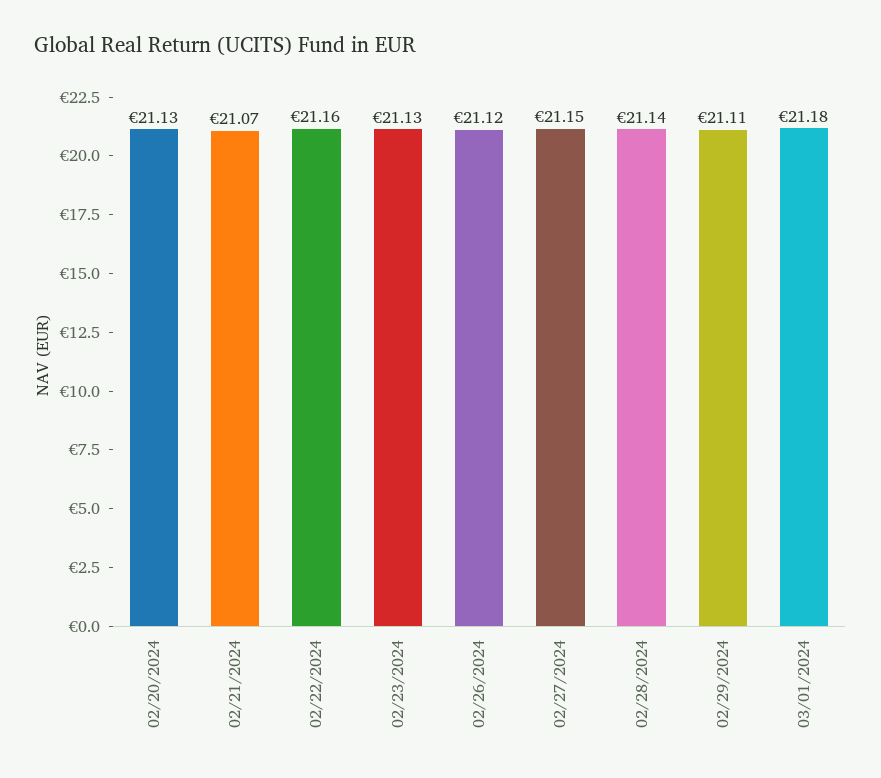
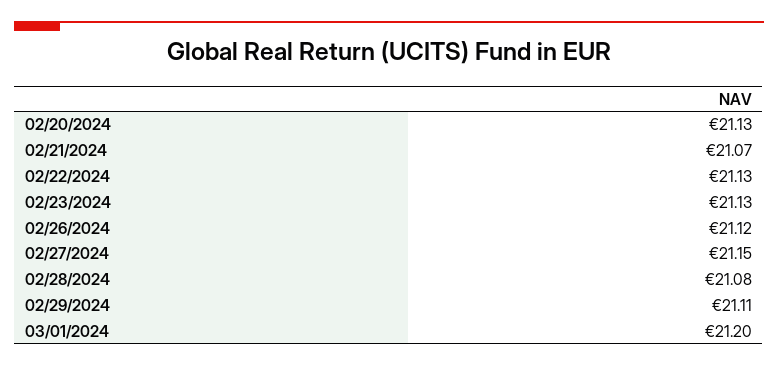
  {
    "02/20/2024": 21.13,
    "02/21/2024": 21.07,
-   "02/22/2024": 21.16,
+   "02/22/2024": 21.13,
    "02/23/2024": 21.13,
    "02/26/2024": 21.12,
    "02/27/2024": 21.15,
-   "02/28/2024": 21.14,
+   "02/28/2024": 21.08,
    "02/29/2024": 21.11,
-   "03/01/2024": 21.18
+   "03/01/2024": 21.2
  }

